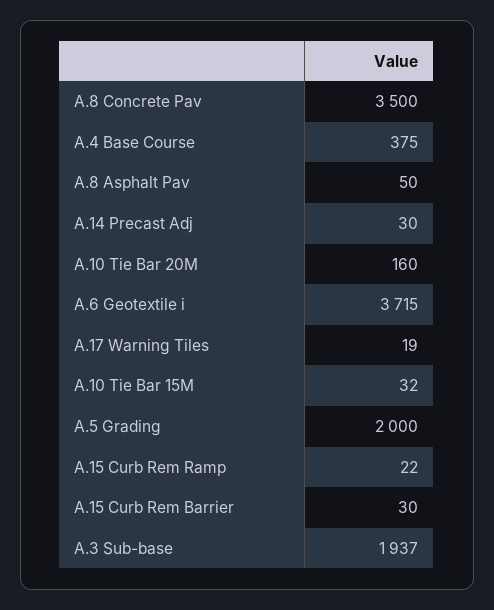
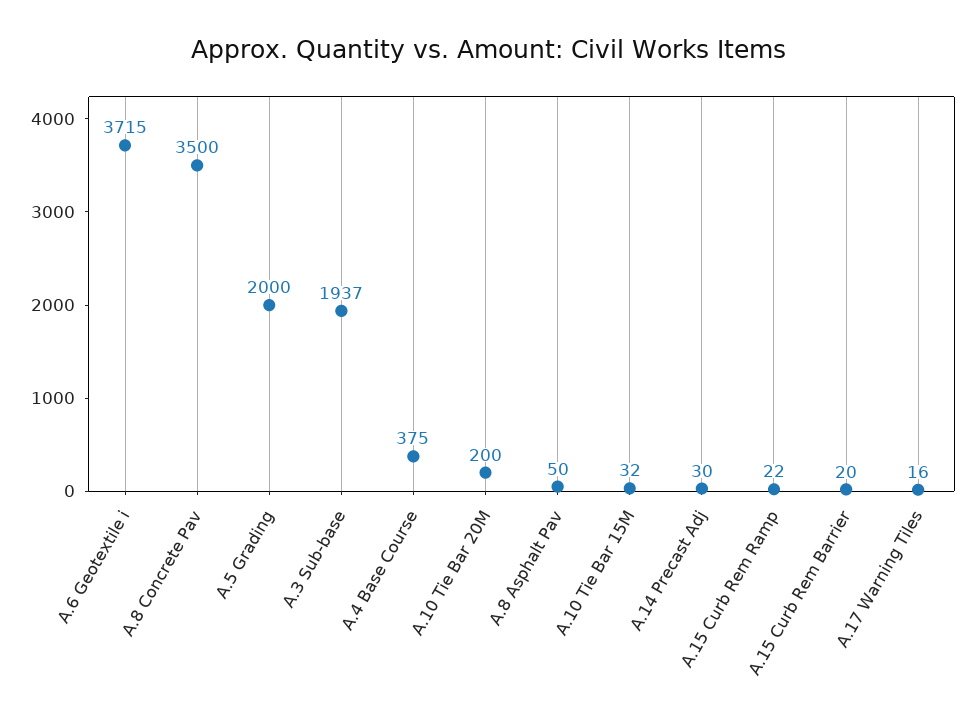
  {
    "A.8 Concrete Pav": 3500,
    "A.4 Base Course": 375,
    "A.8 Asphalt Pav": 50,
    "A.14 Precast Adj": 30,
-   "A.10 Tie Bar 20M": 160,
+   "A.10 Tie Bar 20M": 200,
    "A.6 Geotextile i": 3715,
-   "A.17 Warning Tiles": 19,
+   "A.17 Warning Tiles": 16,
    "A.10 Tie Bar 15M": 32,
    "A.5 Grading": 2000,
    "A.15 Curb Rem Ramp": 22,
-   "A.15 Curb Rem Barrier": 30,
+   "A.15 Curb Rem Barrier": 20,
    "A.3 Sub-base": 1937
  }

